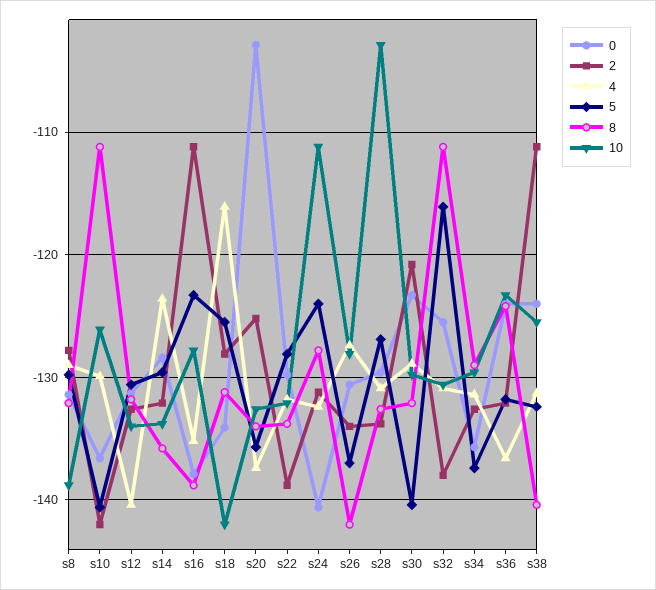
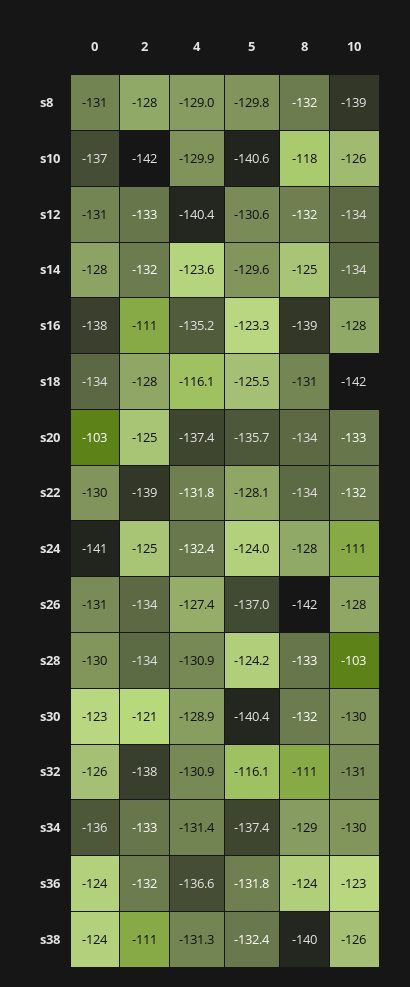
  {
    "0": {
      "s8": -131,
      "s10": -137,
      "s12": -131,
      "s14": -128,
      "s16": -138,
      "s18": -134,
      "s20": -103,
      "s22": -130,
      "s24": -141,
      "s26": -131,
      "s28": -130,
      "s30": -123,
      "s32": -126,
      "s34": -136,
      "s36": -124,
      "s38": -124
    },
    "2": {
      "s8": -128,
      "s10": -142,
      "s12": -133,
      "s14": -132,
      "s16": -111,
      "s18": -128,
      "s20": -125,
      "s22": -139,
-     "s24": -131,
+     "s24": -125,
      "s26": -134,
      "s28": -134,
      "s30": -121,
      "s32": -138,
      "s34": -133,
      "s36": -132,
      "s38": -111
    },
    "4": {
      "s8": -129,
      "s10": -129.9,
      "s12": -140.4,
      "s14": -123.6,
      "s16": -135.2,
      "s18": -116.1,
      "s20": -137.4,
      "s22": -131.8,
      "s24": -132.4,
      "s26": -127.4,
      "s28": -130.9,
      "s30": -128.9,
      "s32": -130.9,
      "s34": -131.4,
      "s36": -136.6,
      "s38": -131.3
    },
    "5": {
      "s8": -129.8,
      "s10": -140.6,
      "s12": -130.6,
      "s14": -129.6,
      "s16": -123.3,
      "s18": -125.5,
      "s20": -135.7,
      "s22": -128.1,
      "s24": -124,
      "s26": -137,
-     "s28": -127,
+     "s28": -124.2,
      "s30": -140.4,
      "s32": -116.1,
      "s34": -137.4,
      "s36": -131.8,
      "s38": -132.4
    },
    "8": {
      "s8": -132,
-     "s10": -111,
+     "s10": -118,
      "s12": -132,
-     "s14": -136,
+     "s14": -125,
      "s16": -139,
      "s18": -131,
      "s20": -134,
      "s22": -134,
      "s24": -128,
      "s26": -142,
      "s28": -133,
      "s30": -132,
      "s32": -111,
      "s34": -129,
      "s36": -124,
      "s38": -140
    },
    "10": {
      "s8": -139,
      "s10": -126,
      "s12": -134,
      "s14": -134,
      "s16": -128,
      "s18": -142,
      "s20": -133,
      "s22": -132,
      "s24": -111,
      "s26": -128,
      "s28": -103,
      "s30": -130,
      "s32": -131,
      "s34": -130,
      "s36": -123,
      "s38": -126
    }
  }

